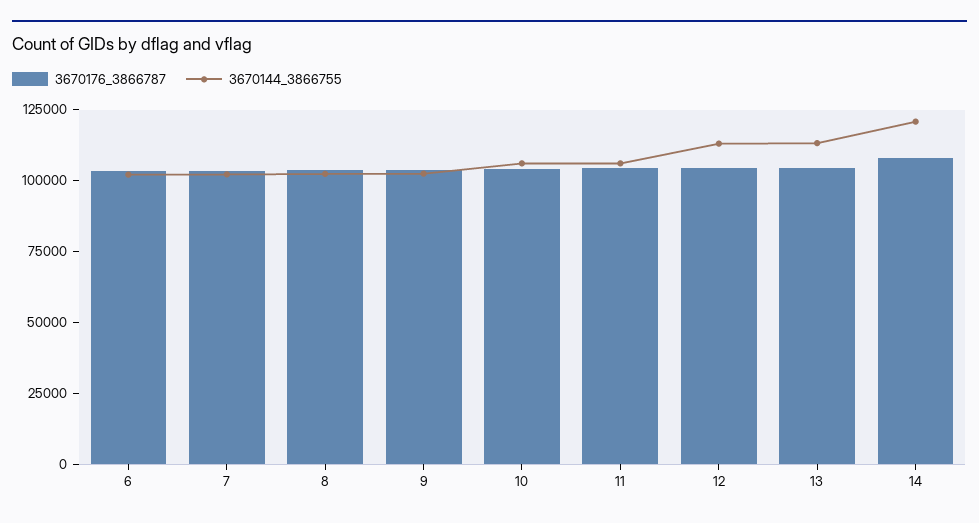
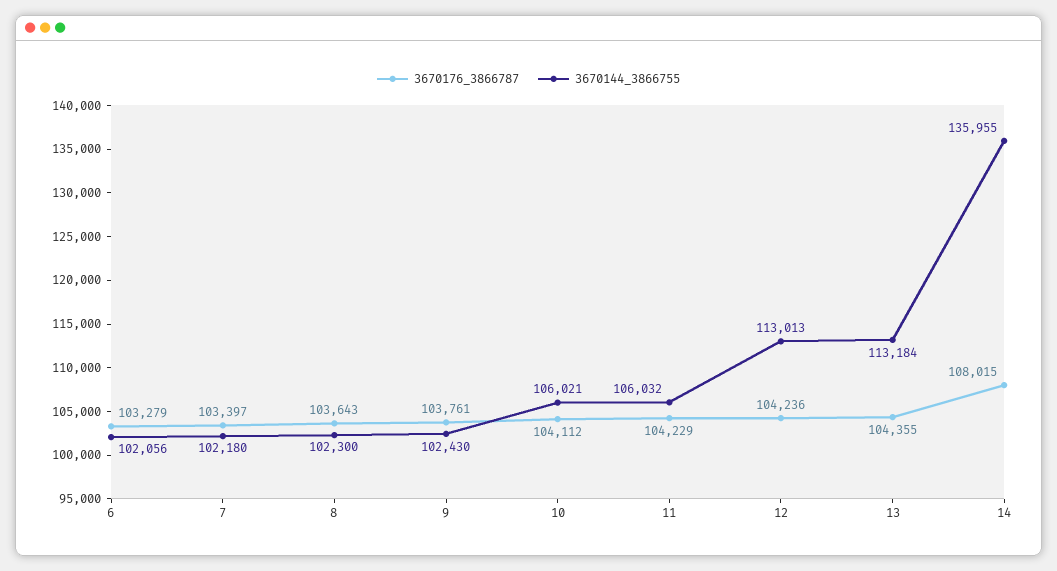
  {
    "3670176_3866787": {
      "6": 103279,
      "7": 103397,
      "8": 103643,
      "9": 103761,
      "10": 104112,
      "11": 104229,
      "12": 104236,
      "13": 104355,
      "14": 108015
    },
    "3670144_3866755": {
      "6": 102056,
      "7": 102180,
      "8": 102300,
      "9": 102430,
      "10": 106021,
      "11": 106032,
      "12": 113013,
      "13": 113184,
-     "14": 120000
+     "14": 135955
    }
  }

